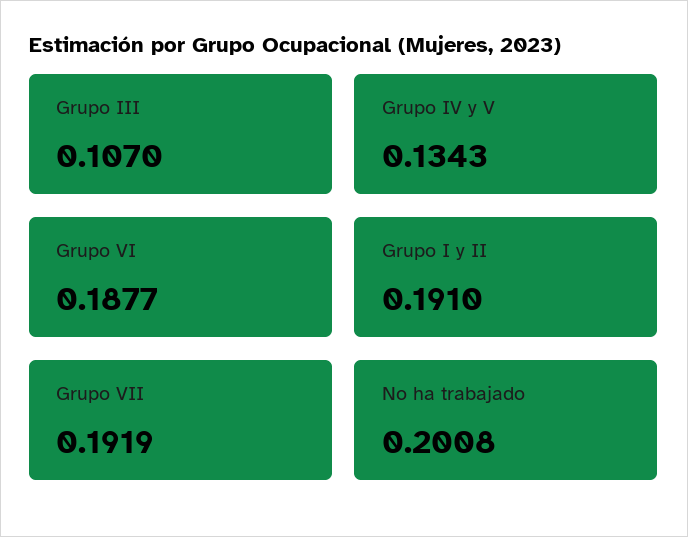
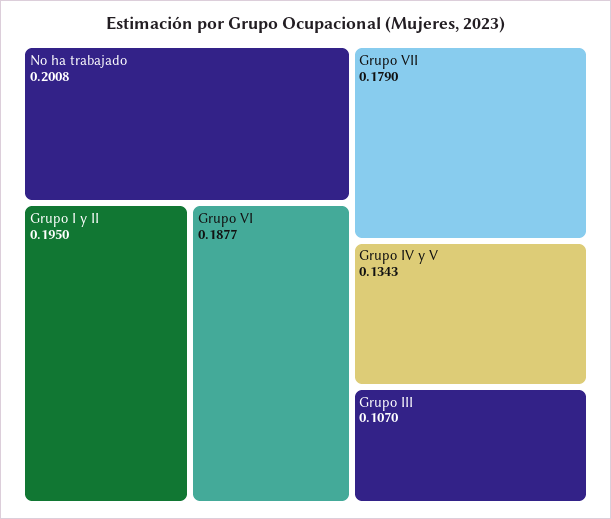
  {
    "Grupo III": 0.107,
    "Grupo IV y V": 0.1343,
    "Grupo VI": 0.1877,
-   "Grupo I y II": 0.191,
+   "Grupo I y II": 0.195,
-   "Grupo VII": 0.1919,
+   "Grupo VII": 0.179,
    "No ha trabajado": 0.2008
  }

